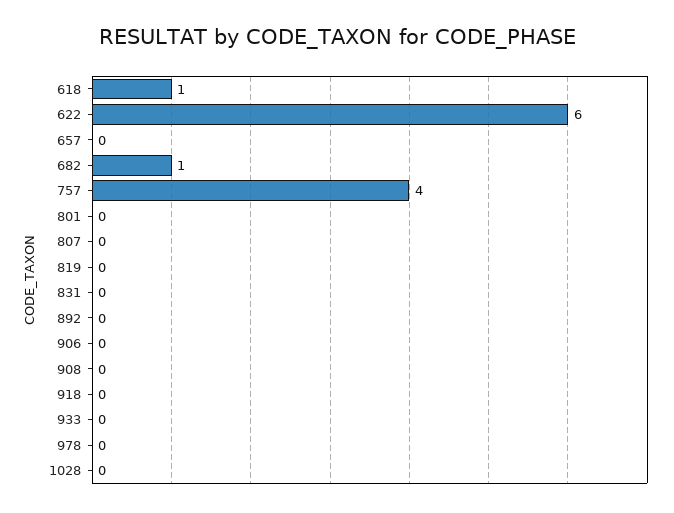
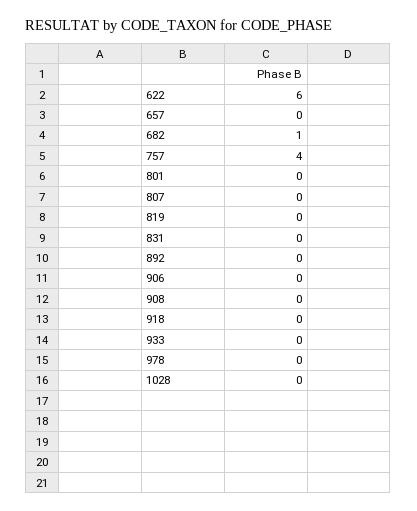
  {
-   "618": 1,
    "622": 6,
    "657": 0,
    "682": 1,
    "757": 4,
    "801": 0,
    "807": 0,
    "819": 0,
    "831": 0,
    "892": 0,
    "906": 0,
    "908": 0,
    "918": 0,
    "933": 0,
    "978": 0,
    "1028": 0
  }

